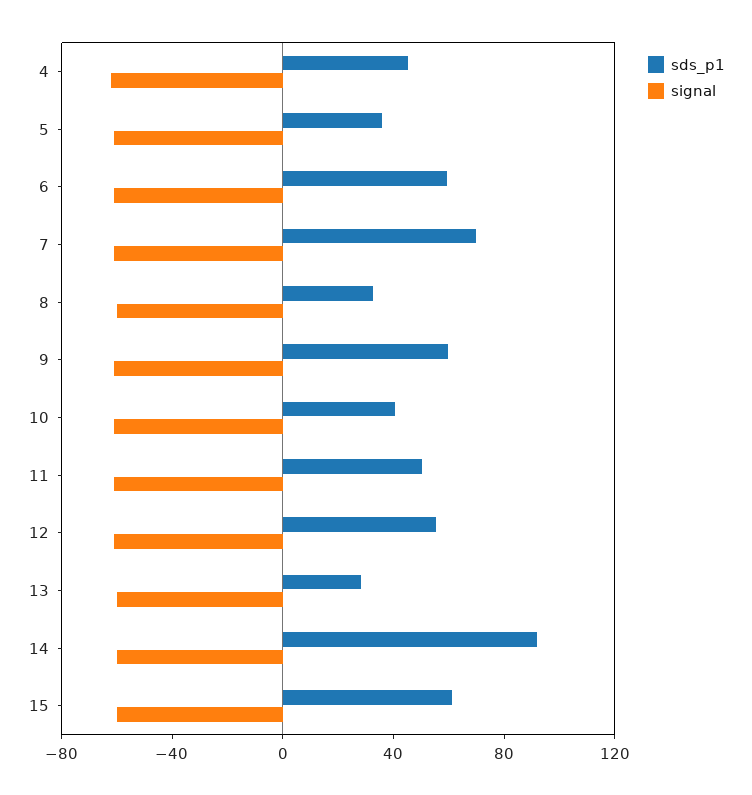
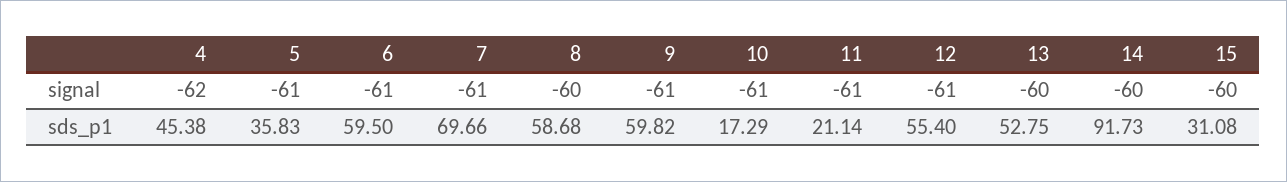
  {
    "sds_p1": {
      "4": 45.38,
      "5": 35.83,
      "6": 59.5,
      "7": 69.66,
-     "8": 30,
+     "8": 58.68,
      "9": 59.82,
-     "10": 40,
+     "10": 17.29,
-     "11": 50,
+     "11": 21.14,
      "12": 55.4,
-     "13": 30,
+     "13": 52.75,
      "14": 91.73,
-     "15": 60
+     "15": 31.08
    },
    "signal": {
      "4": -62,
      "5": -61,
      "6": -61,
      "7": -61,
      "8": -60,
      "9": -61,
      "10": -61,
      "11": -61,
      "12": -61,
      "13": -60,
      "14": -60,
      "15": -60
    }
  }

